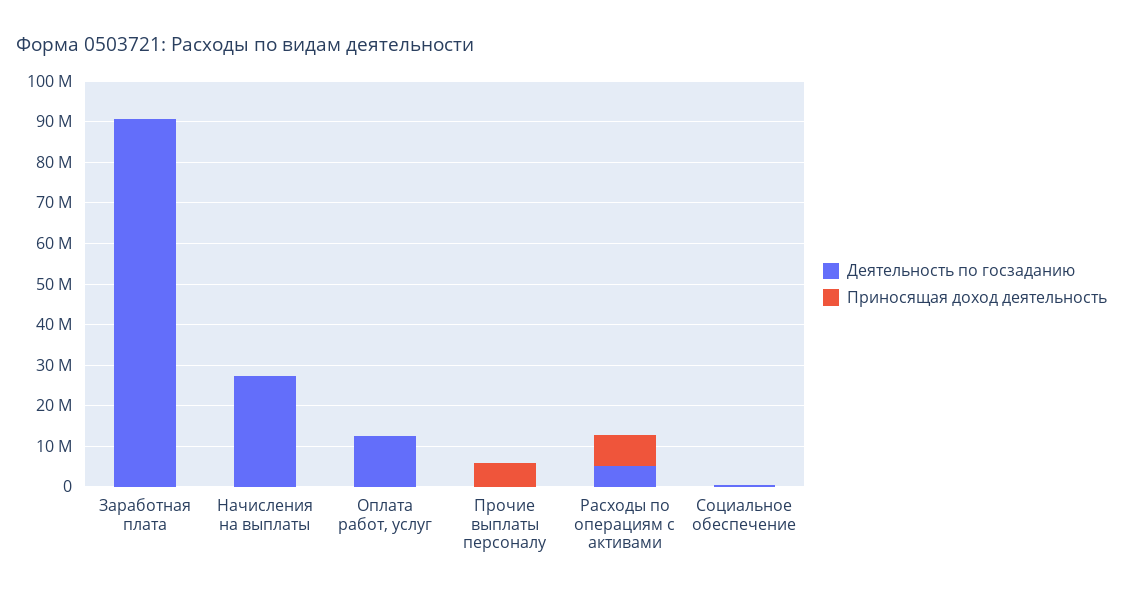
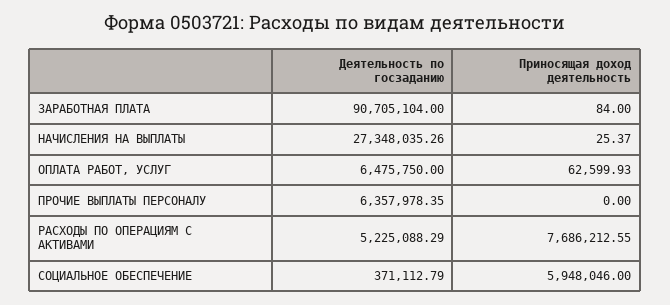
  {
    "Деятельность по госзаданию": {
      "Заработная плата": 90705104,
      "Начисления на выплаты": 27348035.26,
-     "Оплата работ, услуг": 12000000,
+     "Оплата работ, услуг": 6475750,
-     "Прочие выплаты персоналу": 0,
+     "Прочие выплаты персоналу": 6357978.35,
      "Расходы по операциям с активами": 5225088.29,
      "Социальное обеспечение": 371112.79
    },
    "Приносящая доход деятельность": {
      "Заработная плата": 84,
      "Начисления на выплаты": 25.37,
      "Оплата работ, услуг": 62599.93,
-     "Прочие выплаты персоналу": 6000000,
+     "Прочие выплаты персоналу": 0,
      "Расходы по операциям с активами": 7686212.55,
-     "Социальное обеспечение": 0
+     "Социальное обеспечение": 5948046
    }
  }

